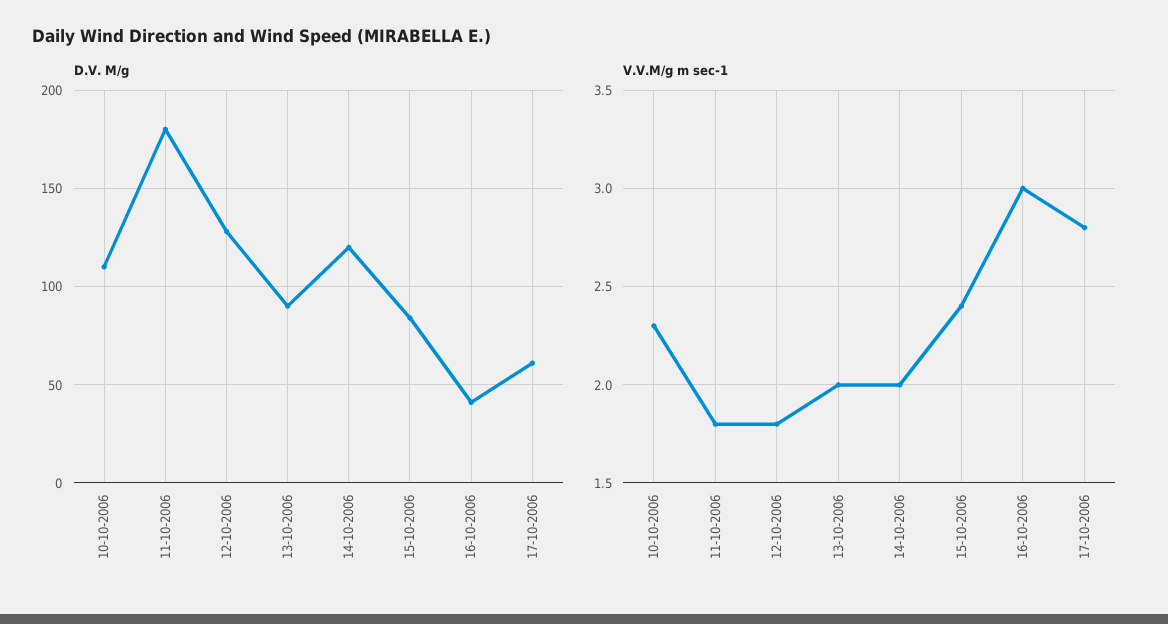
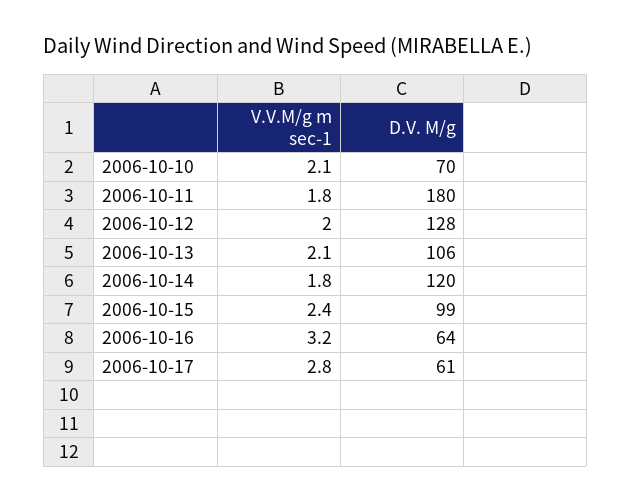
  {
    "D.V. M/g": {
-     "10-10-2006": 110,
+     "10-10-2006": 70,
      "11-10-2006": 180,
      "12-10-2006": 128,
-     "13-10-2006": 90,
+     "13-10-2006": 106,
      "14-10-2006": 120,
-     "15-10-2006": 85,
+     "15-10-2006": 99,
-     "16-10-2006": 40,
+     "16-10-2006": 64,
      "17-10-2006": 61
    },
    "V.V.M/g m sec-1": {
-     "10-10-2006": 2.3,
+     "10-10-2006": 2.1,
      "11-10-2006": 1.8,
-     "12-10-2006": 1.8,
+     "12-10-2006": 2,
-     "13-10-2006": 2,
+     "13-10-2006": 2.1,
-     "14-10-2006": 2,
+     "14-10-2006": 1.8,
      "15-10-2006": 2.4,
-     "16-10-2006": 3,
+     "16-10-2006": 3.2,
      "17-10-2006": 2.8
    }
  }

